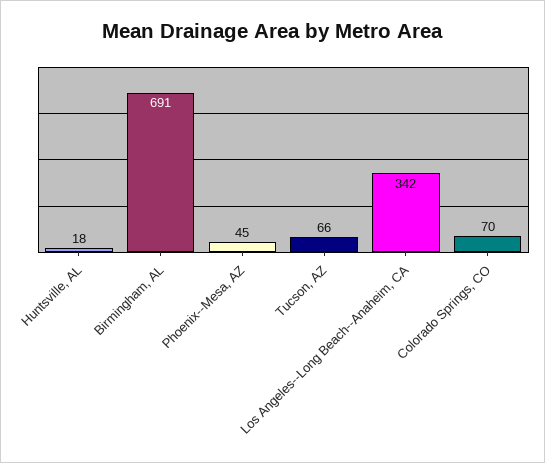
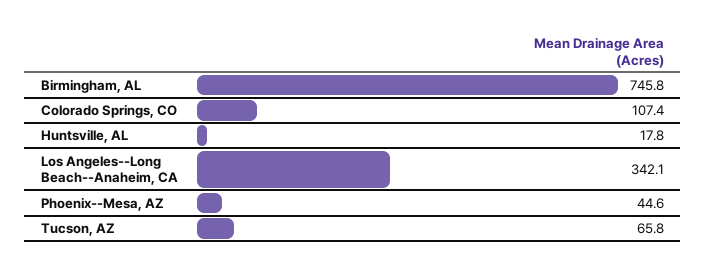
  {
    "Huntsville, AL": 17.8,
-   "Birmingham, AL": 691,
+   "Birmingham, AL": 745.8,
    "Phoenix--Mesa, AZ": 44.6,
    "Tucson, AZ": 65.8,
    "Los Angeles--Long Beach--Anaheim, CA": 342.1,
-   "Colorado Springs, CO": 70
+   "Colorado Springs, CO": 107.4
  }

